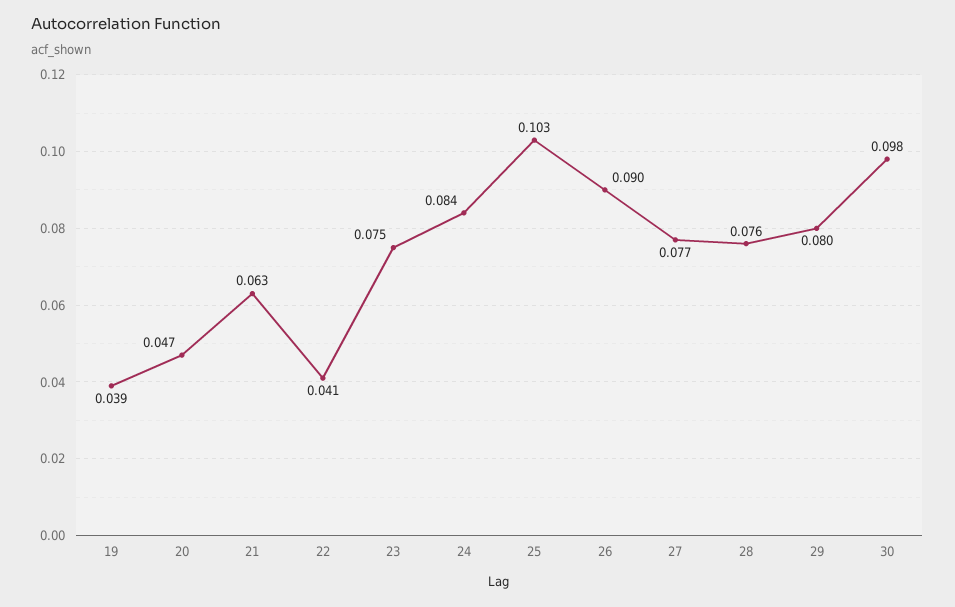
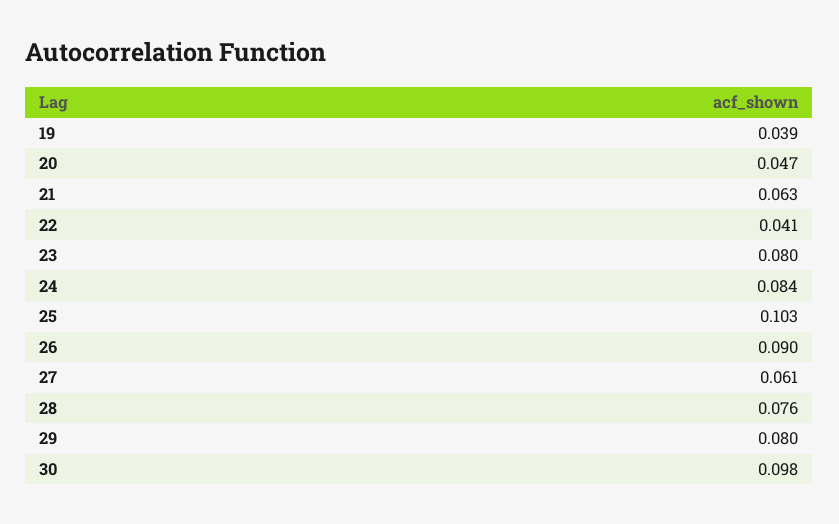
  {
    "19": 0.039,
    "20": 0.047,
    "21": 0.063,
    "22": 0.041,
-   "23": 0.075,
+   "23": 0.08,
    "24": 0.084,
    "25": 0.103,
    "26": 0.09,
-   "27": 0.077,
+   "27": 0.061,
    "28": 0.076,
    "29": 0.08,
    "30": 0.098
  }

